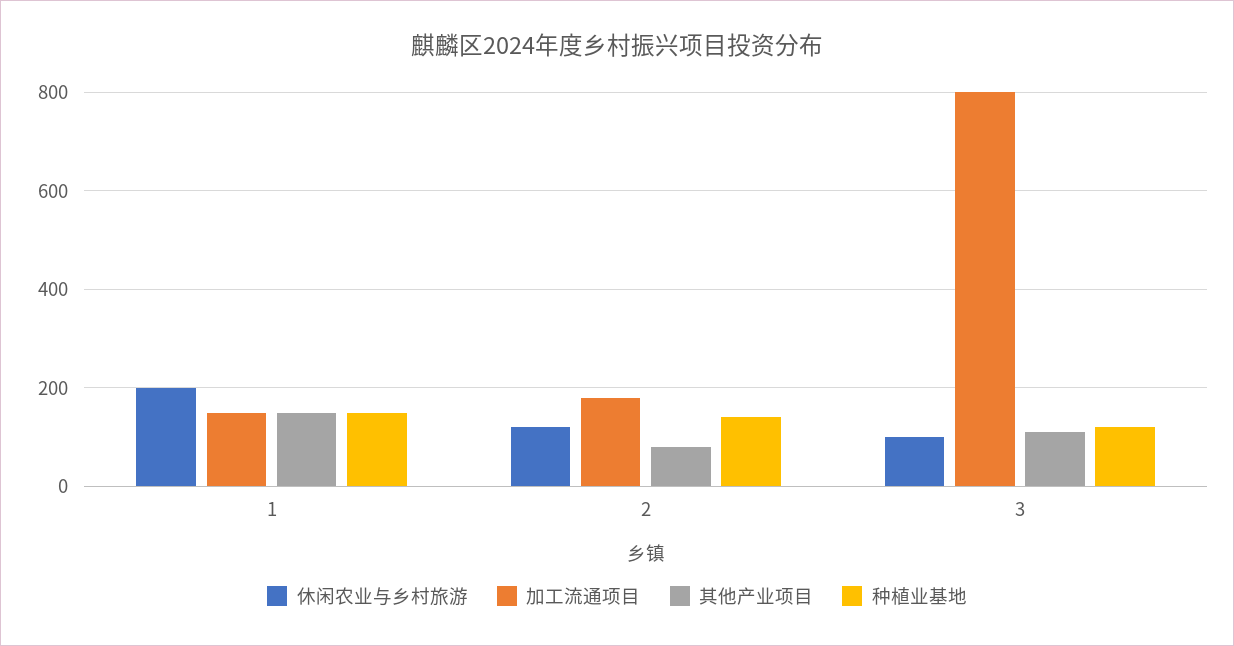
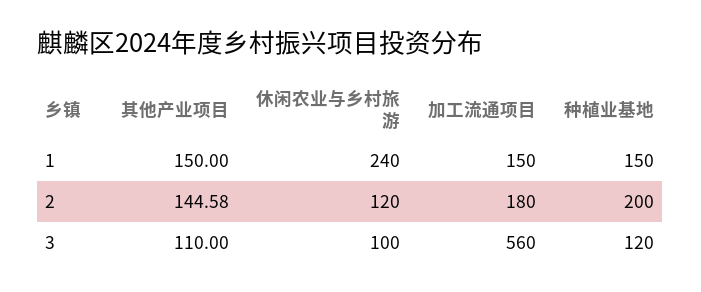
  {
    "休闲农业与乡村旅游": {
-     "1": 200,
+     "1": 240,
      "2": 120,
      "3": 100
    },
    "加工流通项目": {
      "1": 150,
      "2": 180,
-     "3": 800
+     "3": 560
    },
    "其他产业项目": {
      "1": 150,
-     "2": 80,
+     "2": 144.58,
      "3": 110
    },
    "种植业基地": {
      "1": 150,
-     "2": 140,
+     "2": 200,
      "3": 120
    }
  }

